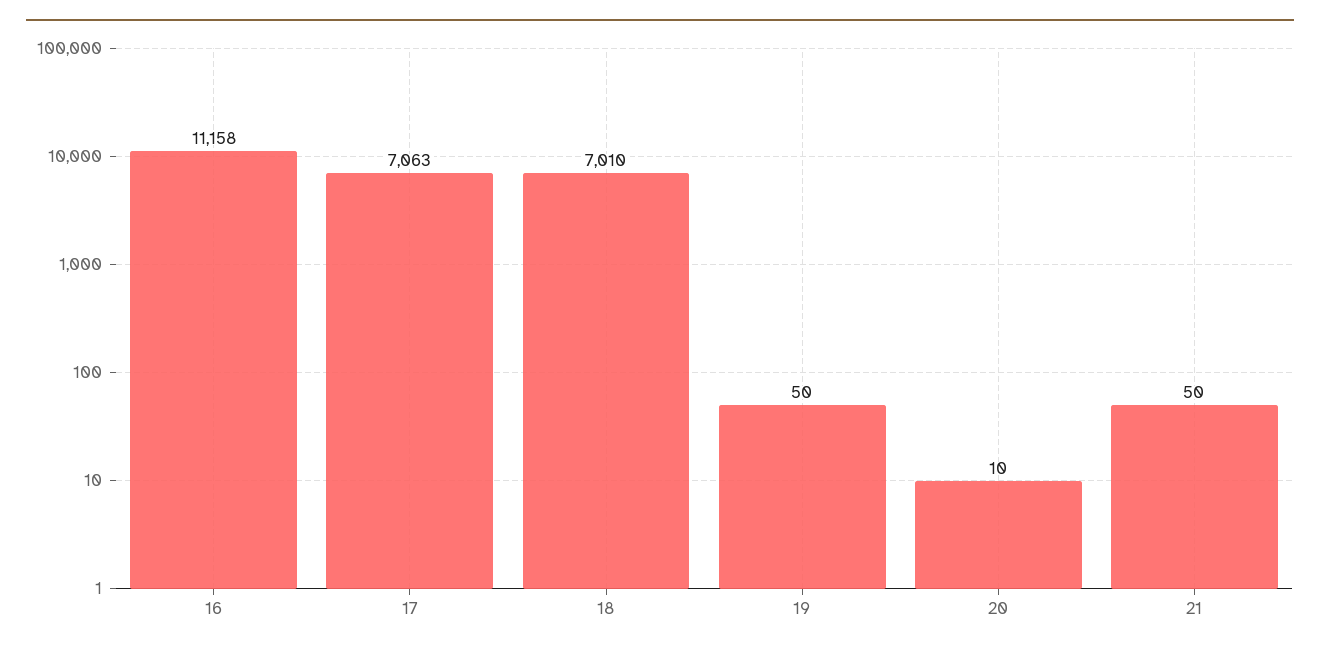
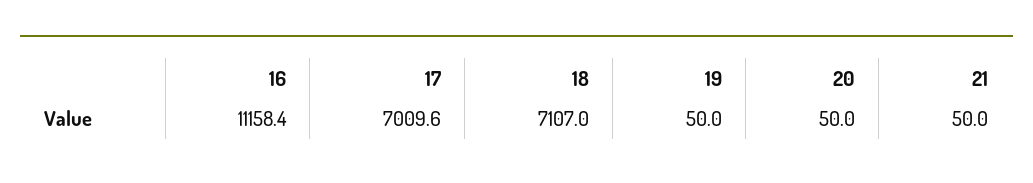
  {
    "16": 11158.4,
-   "17": 7063,
+   "17": 7009.6,
-   "18": 7010,
+   "18": 7107,
    "19": 50,
-   "20": 10,
+   "20": 50,
    "21": 50
  }

